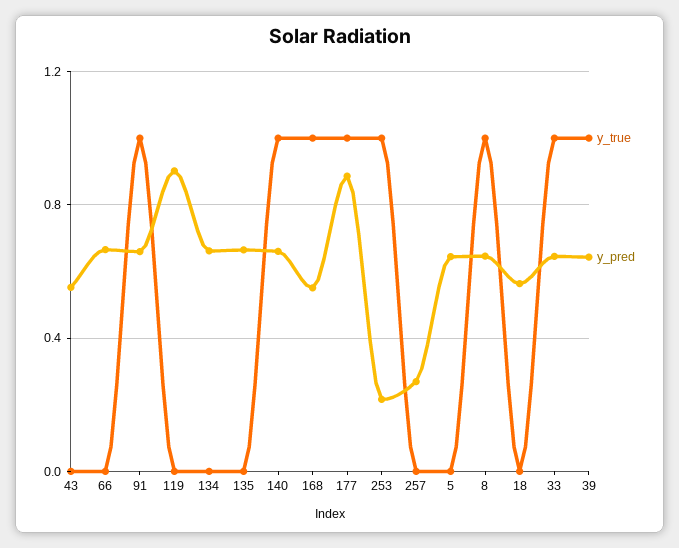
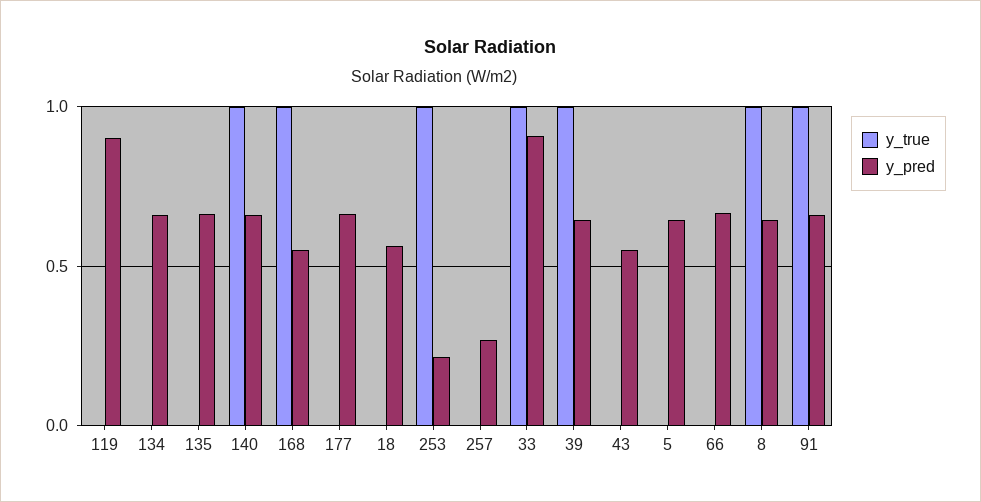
  {
    "y_true": {
      "43": 0,
      "66": 0,
      "91": 1,
      "119": 0,
      "134": 0,
      "135": 0,
      "140": 1,
      "168": 1,
-     "177": 1,
+     "177": 0,
      "253": 1,
      "257": 0,
      "5": 0,
      "8": 1,
      "18": 0,
      "33": 1,
      "39": 1
    },
    "y_pred": {
      "43": 0.55,
      "66": 0.65,
      "91": 0.65,
      "119": 0.9,
      "134": 0.65,
      "135": 0.65,
      "140": 0.65,
      "168": 0.55,
-     "177": 0.9,
+     "177": 0.65,
      "253": 0.2,
      "257": 0.25,
      "5": 0.65,
      "8": 0.65,
      "18": 0.55,
-     "33": 0.65,
+     "33": 0.9,
      "39": 0.65
    }
  }

